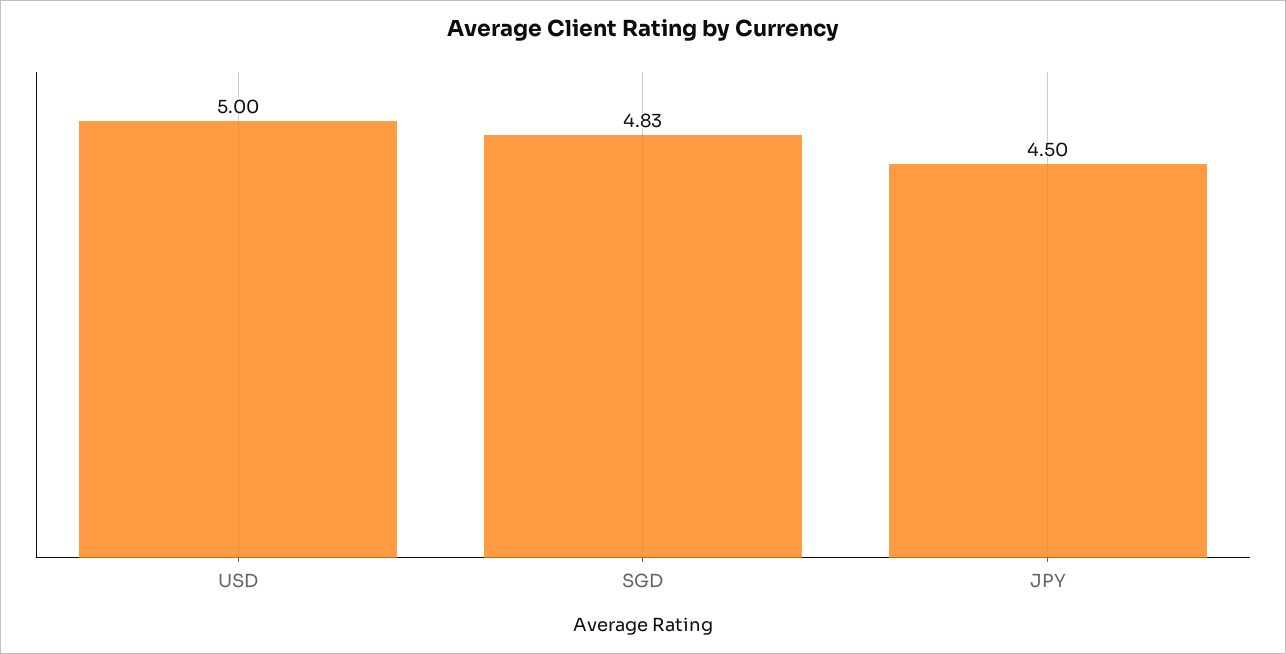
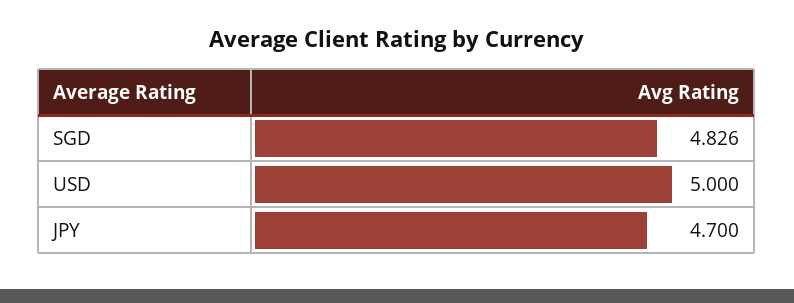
  {
    "USD": 5,
    "SGD": 4.826,
-   "JPY": 4.5
+   "JPY": 4.7
  }

